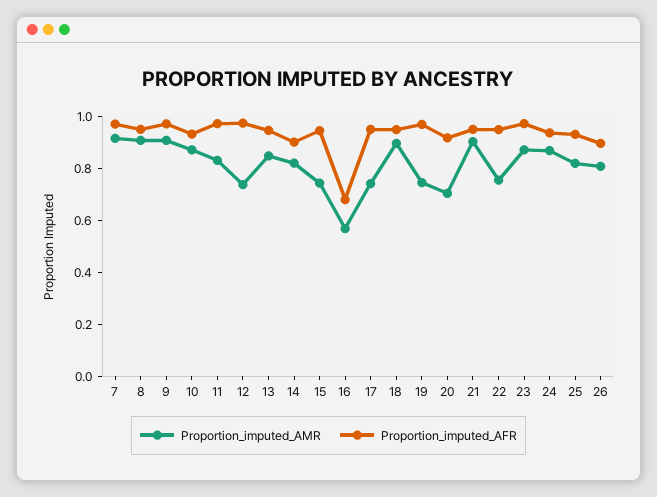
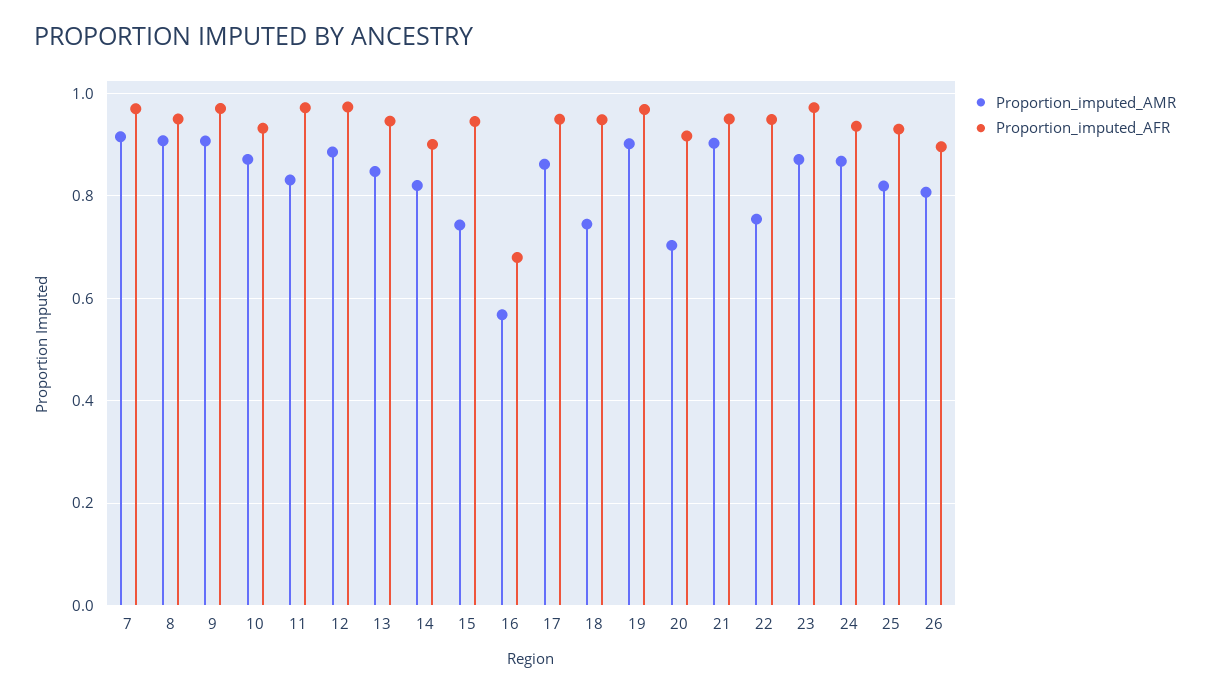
  {
    "Proportion_imputed_AMR": {
      "7": 0.92,
      "8": 0.9,
      "9": 0.9,
      "10": 0.88,
      "11": 0.84,
-     "12": 0.75,
+     "12": 0.88,
      "13": 0.84,
      "14": 0.82,
      "15": 0.74,
      "16": 0.56,
-     "17": 0.75,
+     "17": 0.86,
-     "18": 0.9,
+     "18": 0.74,
-     "19": 0.75,
+     "19": 0.9,
      "20": 0.7,
      "21": 0.9,
      "22": 0.76,
      "23": 0.88,
      "24": 0.86,
      "25": 0.82,
      "26": 0.8
    },
    "Proportion_imputed_AFR": {
      "7": 0.98,
      "8": 0.96,
      "9": 0.98,
      "10": 0.94,
      "11": 0.98,
      "12": 0.98,
      "13": 0.94,
      "14": 0.9,
      "15": 0.94,
      "16": 0.68,
      "17": 0.94,
      "18": 0.94,
      "19": 0.96,
      "20": 0.92,
      "21": 0.96,
      "22": 0.94,
      "23": 0.98,
      "24": 0.94,
      "25": 0.94,
      "26": 0.9
    }
  }

